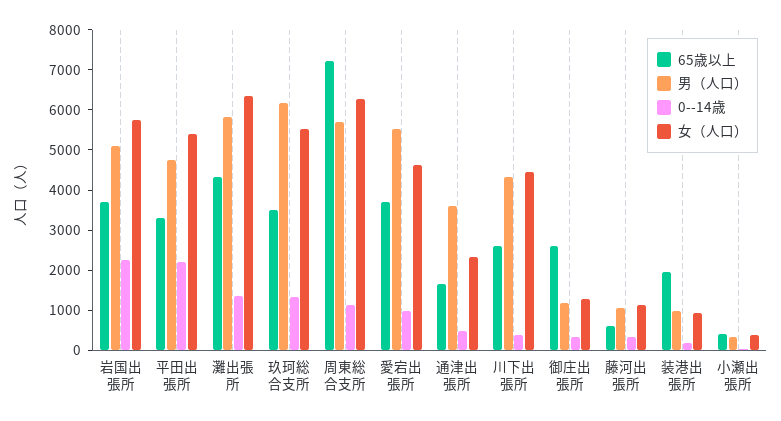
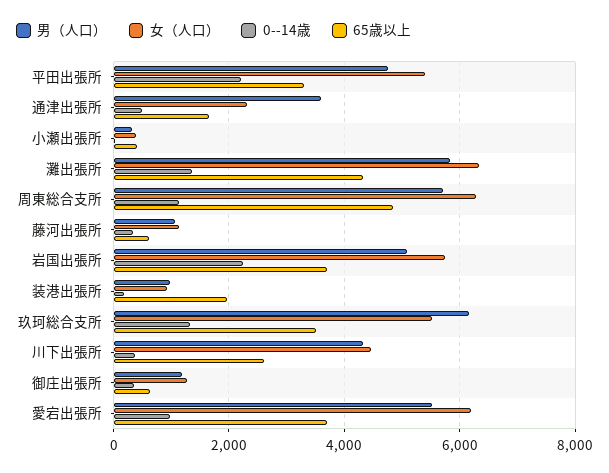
  {
    "65歳以上": {
      "岩国出張所": 3800,
      "平田出張所": 3200,
      "灘出張所": 4400,
      "玖珂総合支所": 3600,
-     "周東総合支所": 7200,
+     "周東総合支所": 4800,
      "愛宕出張所": 3600,
      "通津出張所": 1600,
      "川下出張所": 2600,
-     "御庄出張所": 2600,
+     "御庄出張所": 600,
      "藤河出張所": 600,
      "装港出張所": 2000,
      "小瀬出張所": 400
    },
    "男（人口）": {
      "岩国出張所": 5000,
      "平田出張所": 4800,
      "灘出張所": 5800,
      "玖珂総合支所": 6200,
      "周東総合支所": 5800,
      "愛宕出張所": 5600,
      "通津出張所": 3600,
      "川下出張所": 4400,
      "御庄出張所": 1200,
      "藤河出張所": 1000,
      "装港出張所": 1000,
      "小瀬出張所": 400
    },
    "0--14歳": {
      "岩国出張所": 2200,
      "平田出張所": 2200,
      "灘出張所": 1400,
      "玖珂総合支所": 1400,
      "周東総合支所": 1200,
      "愛宕出張所": 1000,
      "通津出張所": 400,
      "川下出張所": 400,
      "御庄出張所": 400,
      "藤河出張所": 400,
      "装港出張所": 200,
      "小瀬出張所": 0
    },
    "女（人口）": {
      "岩国出張所": 5800,
      "平田出張所": 5400,
      "灘出張所": 6400,
      "玖珂総合支所": 5600,
      "周東総合支所": 6200,
-     "愛宕出張所": 4600,
+     "愛宕出張所": 6200,
      "通津出張所": 2400,
      "川下出張所": 4400,
      "御庄出張所": 1200,
      "藤河出張所": 1200,
      "装港出張所": 1000,
      "小瀬出張所": 400
    }
  }

